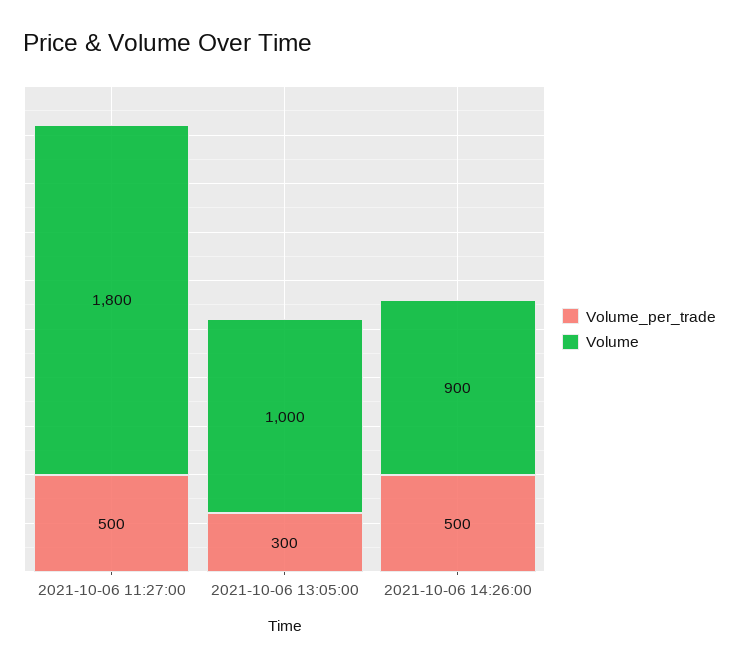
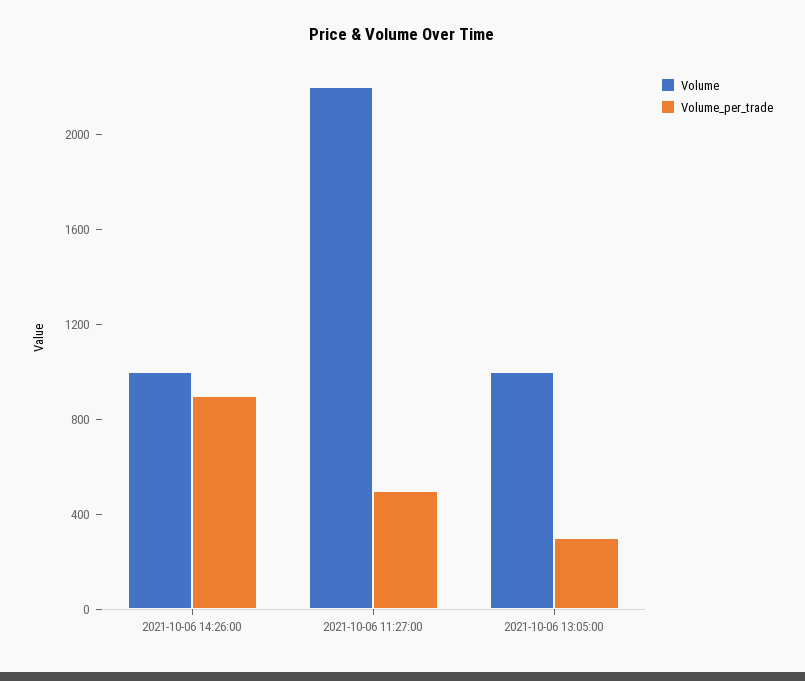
  {
    "Volume_per_trade": {
      "2021-10-06 11:27:00": 500,
      "2021-10-06 13:05:00": 300,
-     "2021-10-06 14:26:00": 500
+     "2021-10-06 14:26:00": 900
    },
    "Volume": {
-     "2021-10-06 11:27:00": 1800,
+     "2021-10-06 11:27:00": 2200,
      "2021-10-06 13:05:00": 1000,
-     "2021-10-06 14:26:00": 900
+     "2021-10-06 14:26:00": 1000
    }
  }

